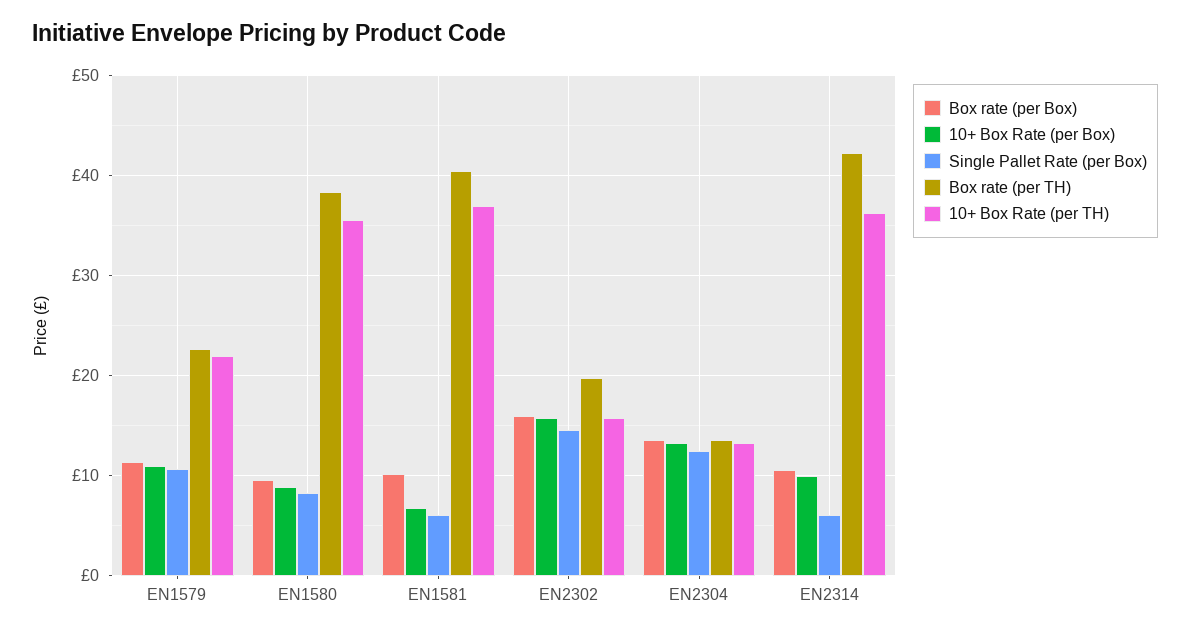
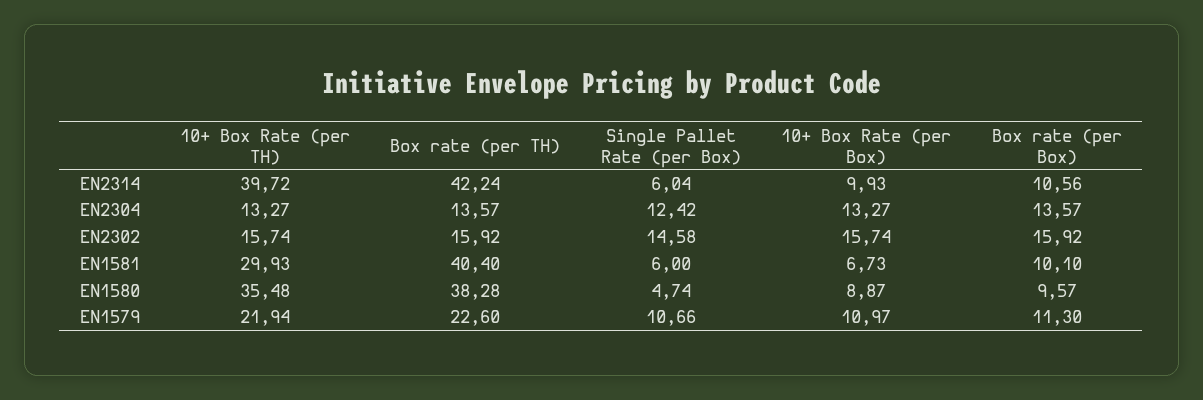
  {
    "Box rate (per Box)": {
      "EN1579": 11.3,
      "EN1580": 9.57,
      "EN1581": 10.1,
      "EN2302": 15.92,
      "EN2304": 13.57,
      "EN2314": 10.56
    },
    "10+ Box Rate (per Box)": {
      "EN1579": 10.97,
      "EN1580": 8.87,
      "EN1581": 6.73,
      "EN2302": 15.74,
      "EN2304": 13.27,
      "EN2314": 9.93
    },
    "Single Pallet Rate (per Box)": {
      "EN1579": 10.66,
-     "EN1580": 8,
+     "EN1580": 4.74,
      "EN1581": 6,
      "EN2302": 14.58,
      "EN2304": 12.42,
      "EN2314": 6.04
    },
    "Box rate (per TH)": {
      "EN1579": 22.6,
      "EN1580": 38.28,
      "EN1581": 40.4,
-     "EN2302": 20,
+     "EN2302": 15.92,
      "EN2304": 13.57,
      "EN2314": 42.24
    },
    "10+ Box Rate (per TH)": {
      "EN1579": 21.94,
      "EN1580": 35.48,
-     "EN1581": 37,
+     "EN1581": 29.93,
      "EN2302": 15.74,
      "EN2304": 13.27,
-     "EN2314": 36
+     "EN2314": 39.72
    }
  }

